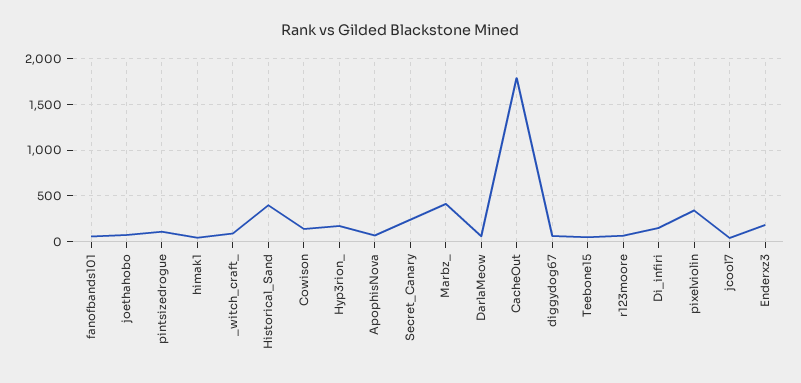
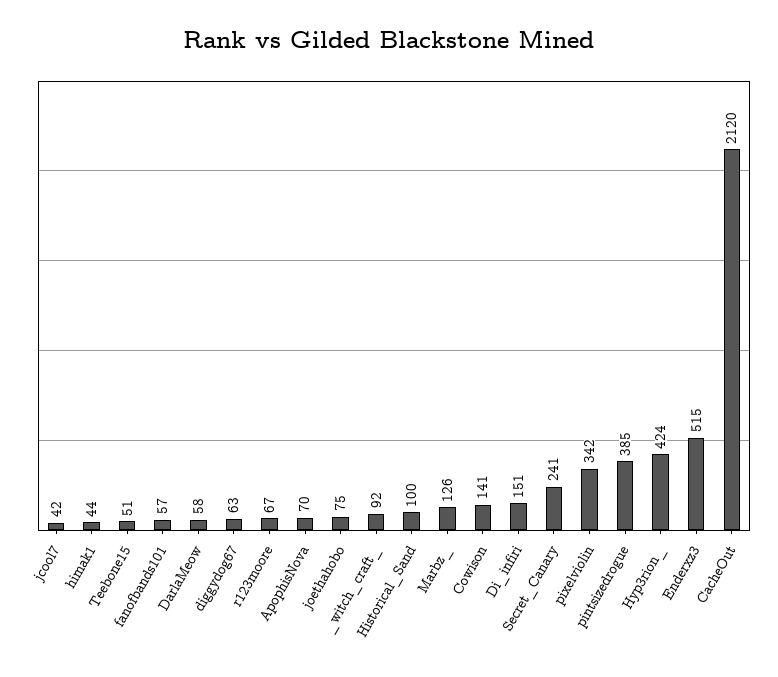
  {
    "fanofbands101": 57,
    "joethahobo": 75,
-   "pintsizedrogue": 100,
+   "pintsizedrogue": 385,
    "himak1": 44,
    "_witch_craft_": 92,
-   "Historical_Sand": 400,
+   "Historical_Sand": 100,
    "Cowison": 141,
-   "Hyp3rion_": 200,
+   "Hyp3rion_": 424,
    "ApophisNova": 70,
    "Secret_Canary": 241,
-   "Marbz_": 400,
+   "Marbz_": 126,
    "DarlaMeow": 58,
-   "CacheOut": 1800,
+   "CacheOut": 2120,
    "diggydog67": 63,
    "Teebone15": 51,
    "r123moore": 67,
    "Di_infiri": 151,
    "pixelviolin": 342,
    "jcool7": 42,
-   "Enderxz3": 200
+   "Enderxz3": 515
  }

